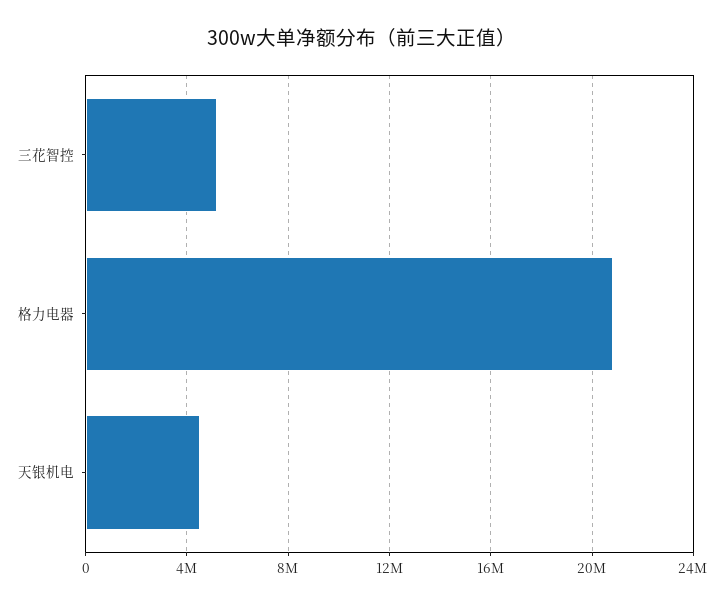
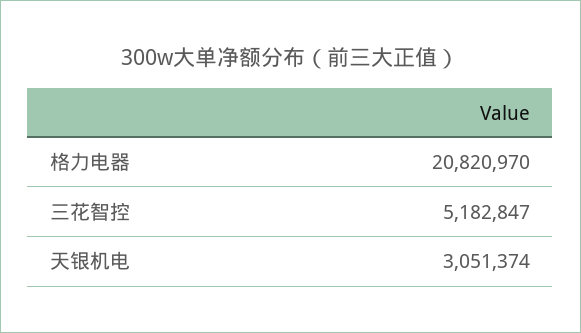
  {
    "三花智控": 5182847,
    "格力电器": 20820970,
-   "天银机电": 4500000
+   "天银机电": 3051374
  }

